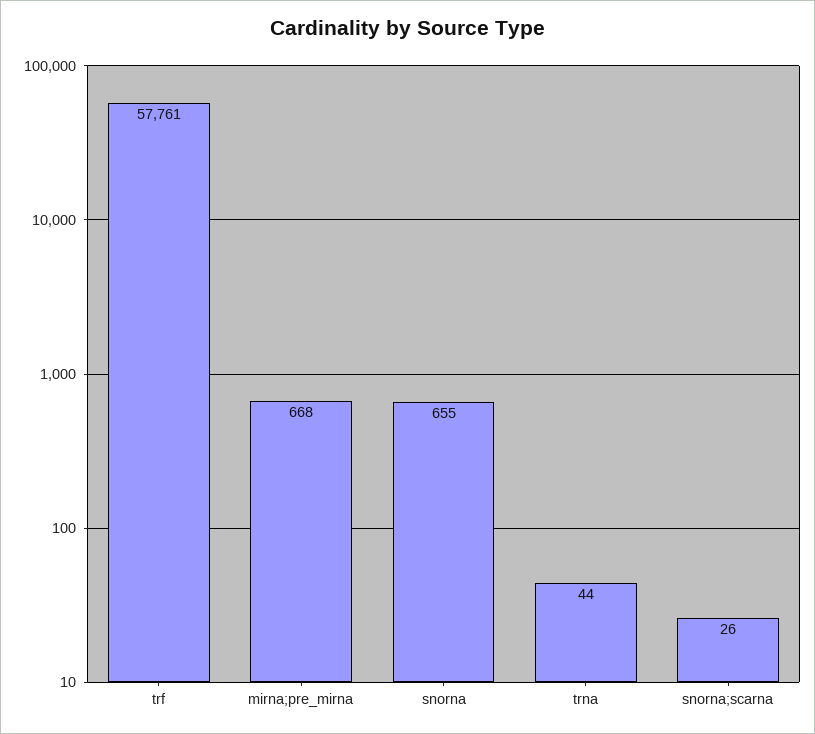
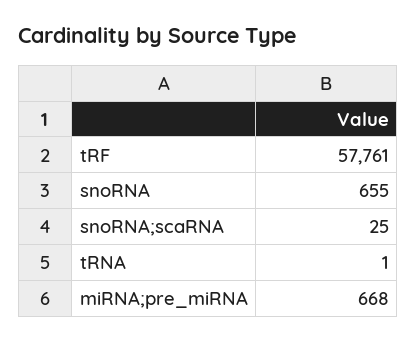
  {
    "trf": 57761,
    "mirna;pre_mirna": 668,
    "snorna": 655,
-   "trna": 44,
+   "trna": 1,
-   "snorna;scarna": 26
+   "snorna;scarna": 25
  }

